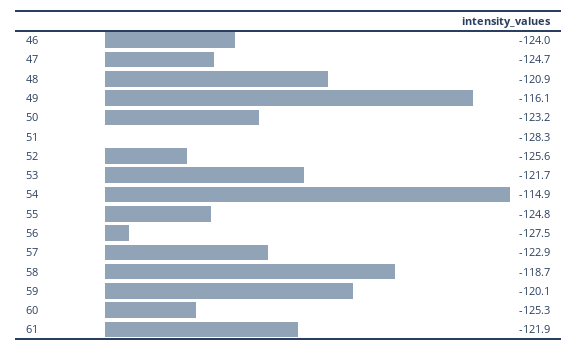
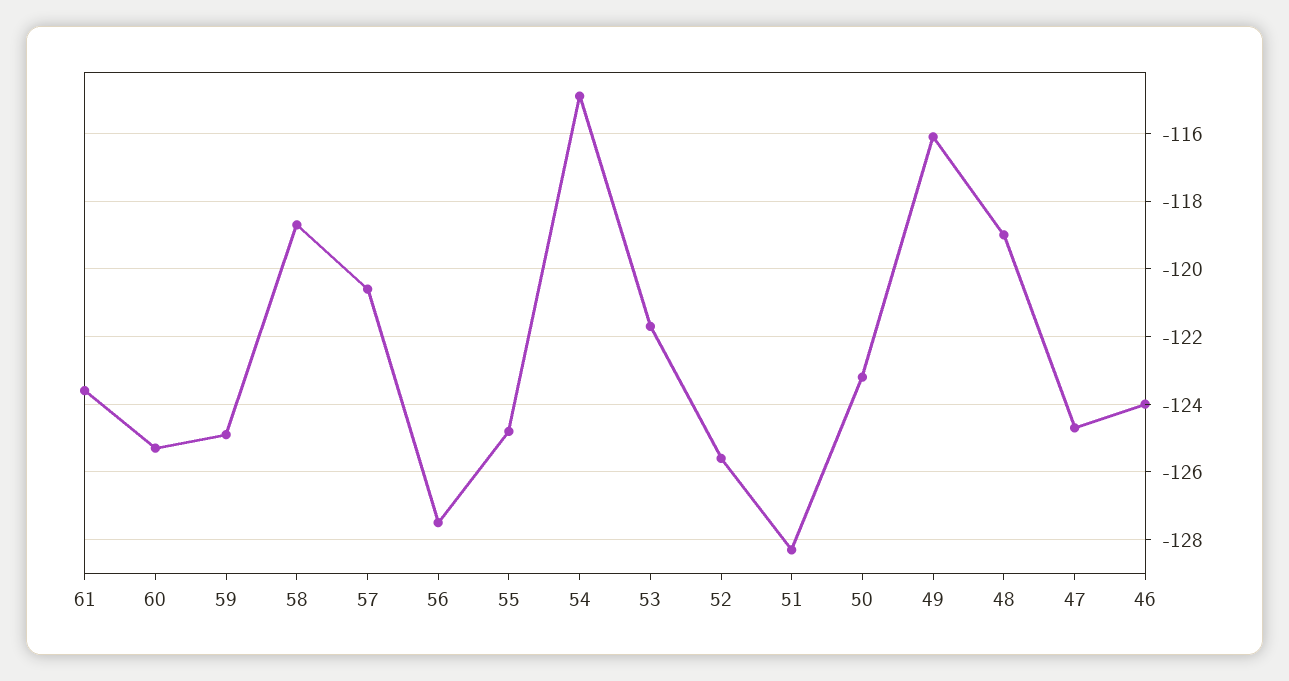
  {
    "46": -124,
    "47": -124.7,
-   "48": -120.9,
+   "48": -119,
    "49": -116.1,
    "50": -123.2,
    "51": -128.3,
    "52": -125.6,
    "53": -121.7,
    "54": -114.9,
    "55": -124.8,
    "56": -127.5,
-   "57": -122.9,
+   "57": -120.5,
    "58": -118.7,
-   "59": -120.1,
+   "59": -125,
    "60": -125.3,
-   "61": -121.9
+   "61": -123.5
  }

